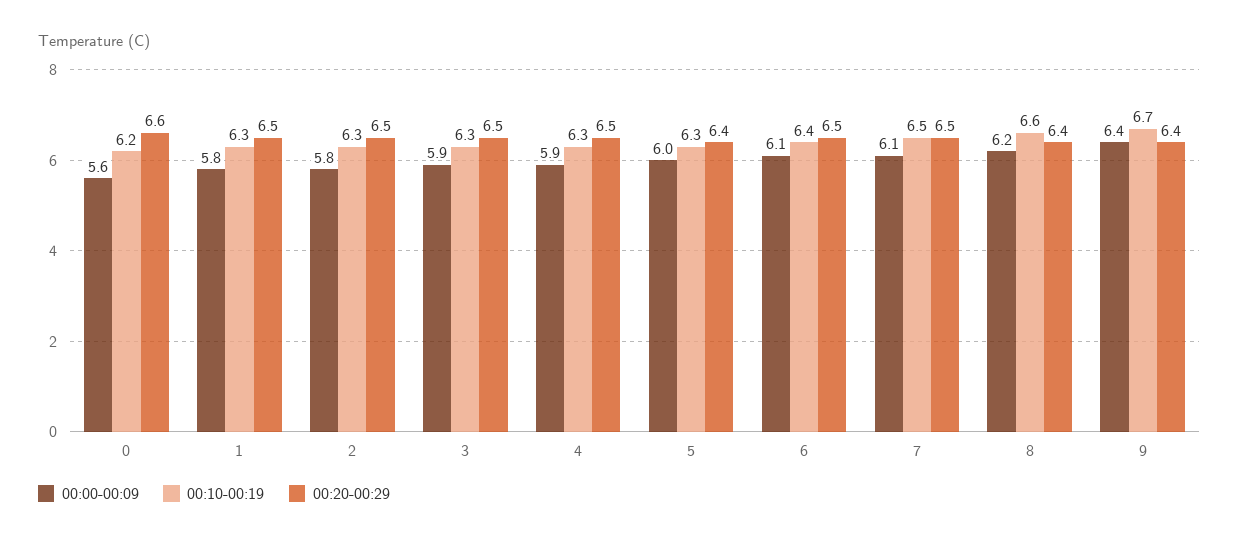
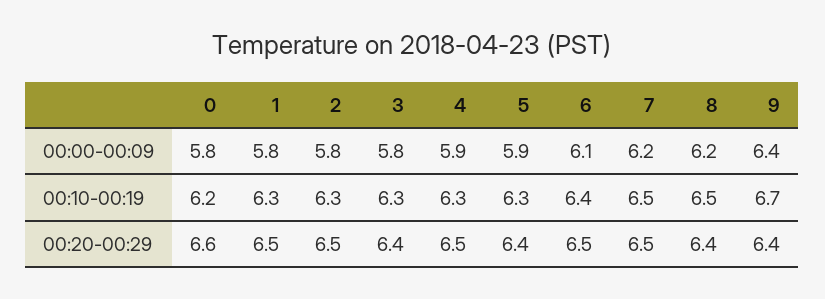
  {
    "00:00-00:09": {
-     "0": 5.6,
+     "0": 5.8,
      "1": 5.8,
      "2": 5.8,
-     "3": 5.9,
+     "3": 5.8,
      "4": 5.9,
-     "5": 6,
+     "5": 5.9,
      "6": 6.1,
-     "7": 6.1,
+     "7": 6.2,
      "8": 6.2,
      "9": 6.4
    },
    "00:10-00:19": {
      "0": 6.2,
      "1": 6.3,
      "2": 6.3,
      "3": 6.3,
      "4": 6.3,
      "5": 6.3,
      "6": 6.4,
      "7": 6.5,
-     "8": 6.6,
+     "8": 6.5,
      "9": 6.7
    },
    "00:20-00:29": {
      "0": 6.6,
      "1": 6.5,
      "2": 6.5,
-     "3": 6.5,
+     "3": 6.4,
      "4": 6.5,
      "5": 6.4,
      "6": 6.5,
      "7": 6.5,
      "8": 6.4,
      "9": 6.4
    }
  }

